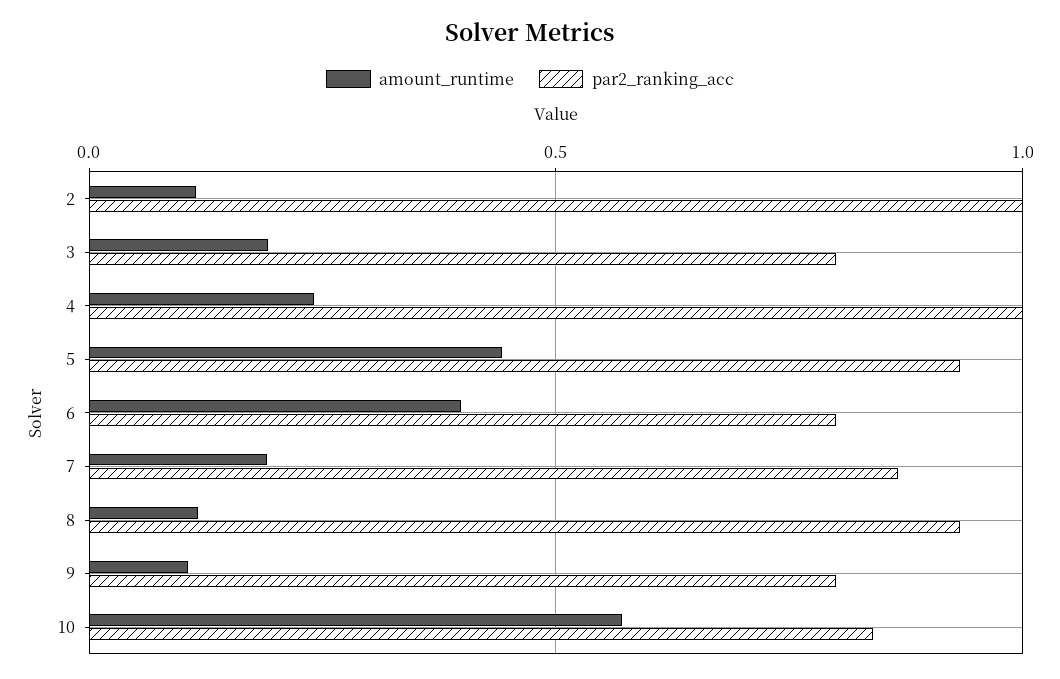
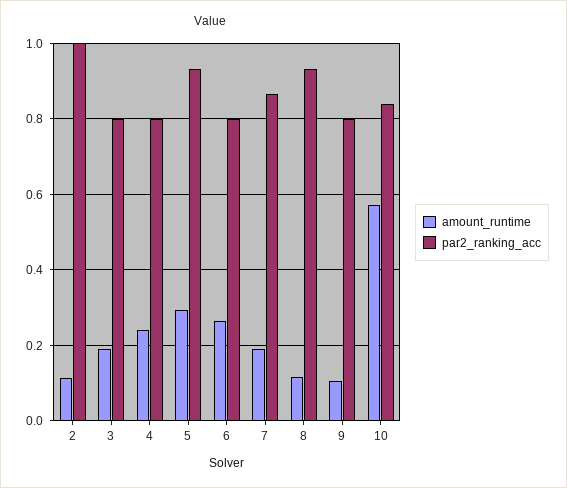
  {
    "amount_runtime": {
      "2": 0.12,
      "3": 0.2,
      "4": 0.24,
-     "5": 0.45,
+     "5": 0.3,
-     "6": 0.4,
+     "6": 0.26,
      "7": 0.2,
      "8": 0.12,
      "9": 0.1,
      "10": 0.58
    },
    "par2_ranking_acc": {
      "2": 1,
      "3": 0.8,
-     "4": 1,
+     "4": 0.8,
      "5": 0.94,
      "6": 0.8,
      "7": 0.86,
      "8": 0.94,
      "9": 0.8,
      "10": 0.84
    }
  }

